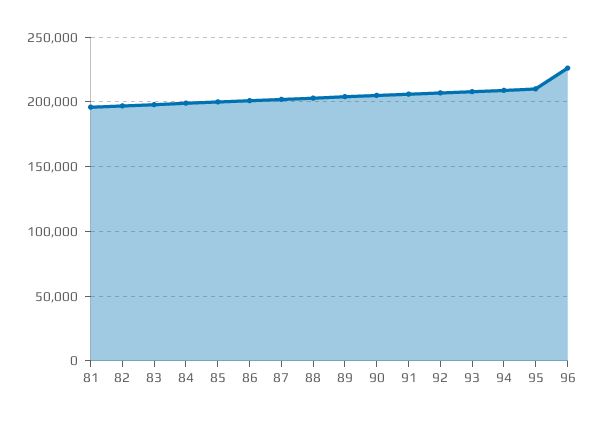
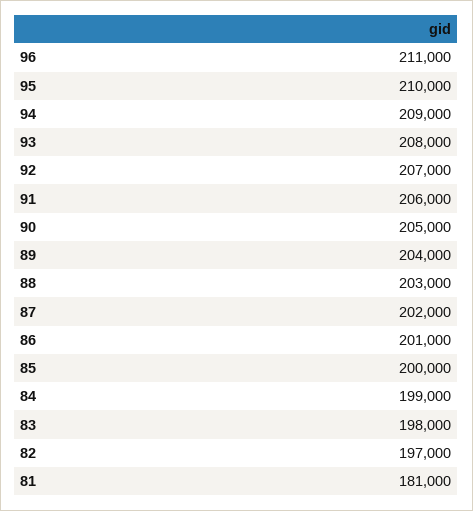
  {
-   "81": 195000,
+   "81": 181000,
    "82": 197000,
    "83": 198000,
    "84": 199000,
    "85": 200000,
    "86": 201000,
    "87": 202000,
    "88": 203000,
    "89": 204000,
    "90": 205000,
    "91": 206000,
    "92": 207000,
    "93": 208000,
    "94": 209000,
    "95": 210000,
-   "96": 225000
+   "96": 211000
  }

